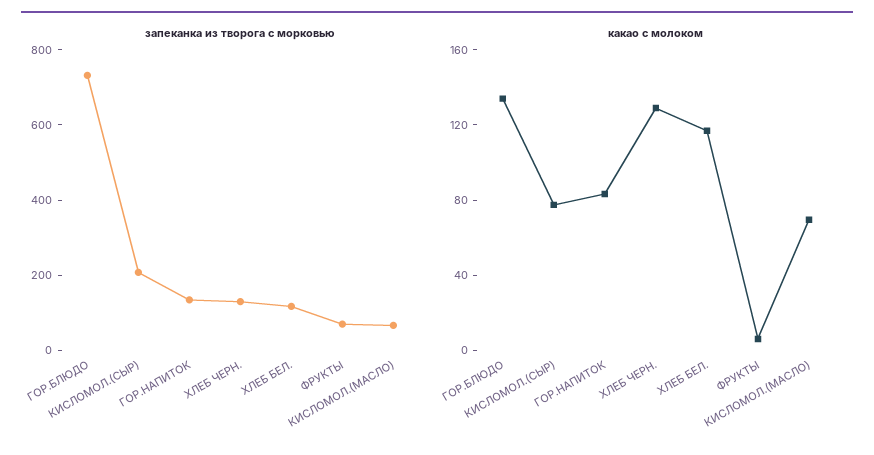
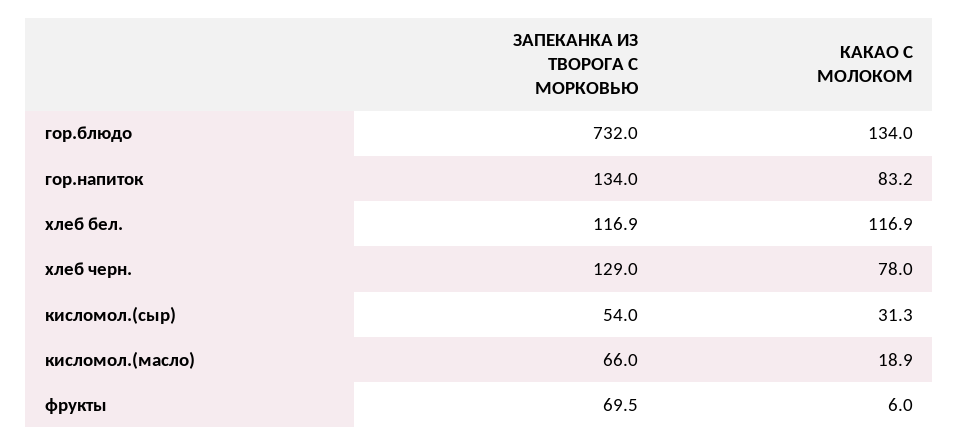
  {
    "запеканка из творога с морковью": {
      "ГОР.БЛЮДО": 732,
-     "КИСЛОМОЛ.(СЫР)": 200,
+     "КИСЛОМОЛ.(СЫР)": 54,
      "ГОР.НАПИТОК": 134,
      "ХЛЕБ ЧЕРН.": 129,
      "ХЛЕБ БЕЛ.": 116.9,
      "ФРУКТЫ": 69.5,
      "КИСЛОМОЛ.(МАСЛО)": 66
    },
    "какао с молоком": {
      "ГОР.БЛЮДО": 134,
-     "КИСЛОМОЛ.(СЫР)": 80,
+     "КИСЛОМОЛ.(СЫР)": 31.3,
      "ГОР.НАПИТОК": 83.2,
-     "ХЛЕБ ЧЕРН.": 130,
+     "ХЛЕБ ЧЕРН.": 78,
      "ХЛЕБ БЕЛ.": 116.9,
      "ФРУКТЫ": 6,
-     "КИСЛОМОЛ.(МАСЛО)": 70
+     "КИСЛОМОЛ.(МАСЛО)": 18.9
    }
  }

